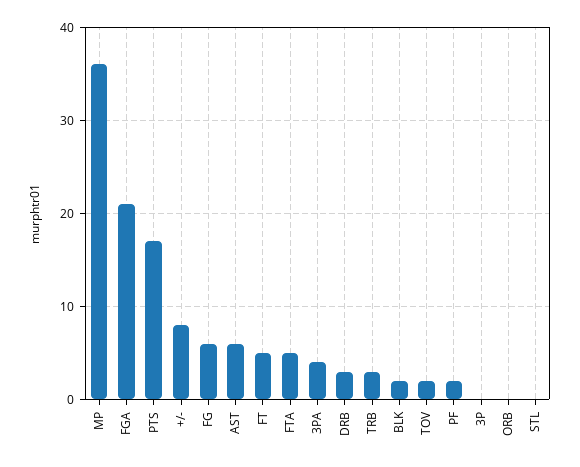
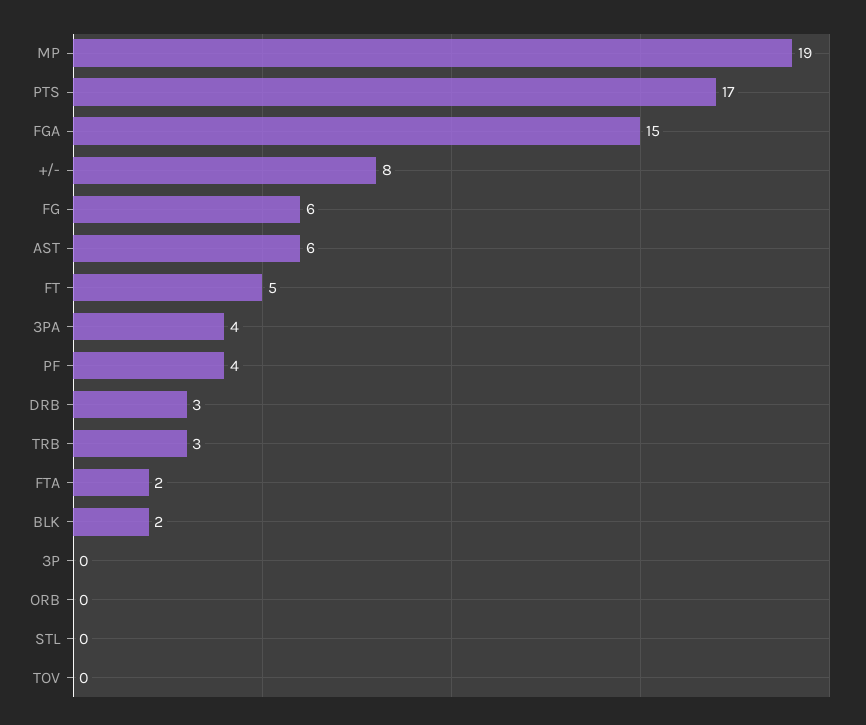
  {
-   "MP": 36,
+   "MP": 19,
-   "FGA": 21,
+   "FGA": 15,
    "PTS": 17,
    "+/-": 8,
    "FG": 6,
    "AST": 6,
    "FT": 5,
-   "FTA": 5,
+   "FTA": 2,
    "3PA": 4,
    "DRB": 3,
    "TRB": 3,
    "BLK": 2,
-   "TOV": 2,
+   "TOV": 0,
-   "PF": 2,
+   "PF": 4,
    "3P": 0,
    "ORB": 0,
    "STL": 0
  }

